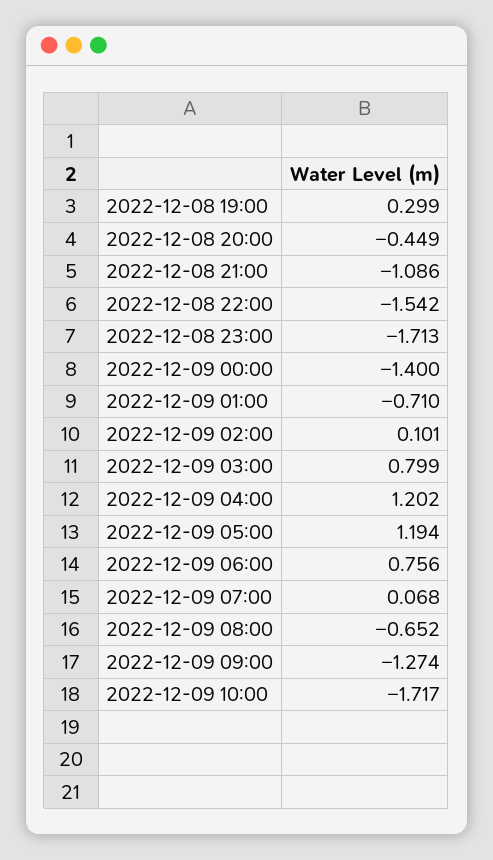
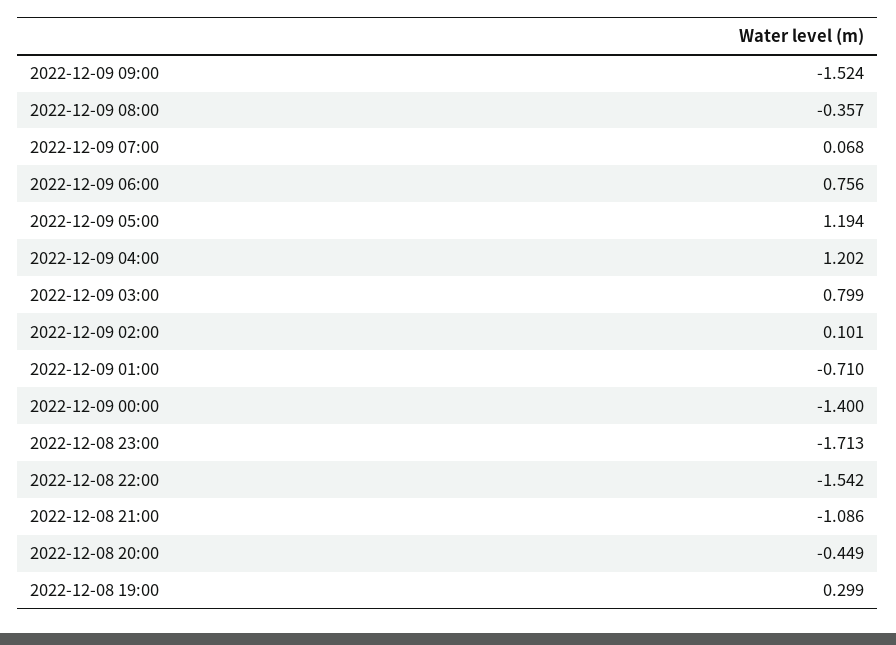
  {
    "2022-12-08 19:00": 0.299,
    "2022-12-08 20:00": -0.449,
    "2022-12-08 21:00": -1.086,
    "2022-12-08 22:00": -1.542,
    "2022-12-08 23:00": -1.713,
    "2022-12-09 00:00": -1.4,
    "2022-12-09 01:00": -0.71,
    "2022-12-09 02:00": 0.101,
    "2022-12-09 03:00": 0.799,
    "2022-12-09 04:00": 1.202,
    "2022-12-09 05:00": 1.194,
    "2022-12-09 06:00": 0.756,
    "2022-12-09 07:00": 0.068,
-   "2022-12-09 08:00": -0.652,
+   "2022-12-09 08:00": -0.357,
-   "2022-12-09 09:00": -1.274,
+   "2022-12-09 09:00": -1.524
-   "2022-12-09 10:00": -1.717
  }

